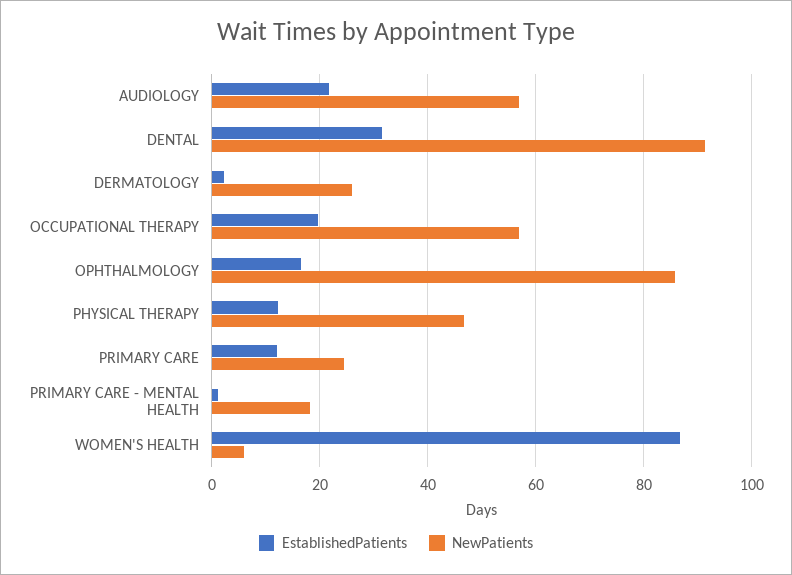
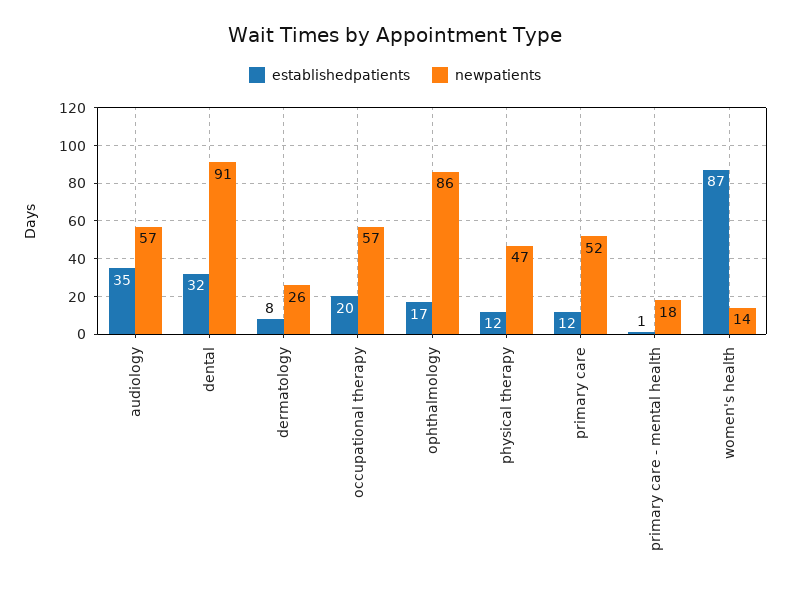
  {
    "EstablishedPatients": {
-     "AUDIOLOGY": 22,
+     "AUDIOLOGY": 35,
      "DENTAL": 32,
-     "DERMATOLOGY": 2,
+     "DERMATOLOGY": 8,
      "OCCUPATIONAL THERAPY": 20,
      "OPHTHALMOLOGY": 17,
      "PHYSICAL THERAPY": 12,
      "PRIMARY CARE": 12,
      "PRIMARY CARE - MENTAL HEALTH": 1,
      "WOMEN'S HEALTH": 87
    },
    "NewPatients": {
      "AUDIOLOGY": 57,
      "DENTAL": 91,
      "DERMATOLOGY": 26,
      "OCCUPATIONAL THERAPY": 57,
      "OPHTHALMOLOGY": 86,
      "PHYSICAL THERAPY": 47,
-     "PRIMARY CARE": 24,
+     "PRIMARY CARE": 52,
      "PRIMARY CARE - MENTAL HEALTH": 18,
-     "WOMEN'S HEALTH": 6
+     "WOMEN'S HEALTH": 14
    }
  }

